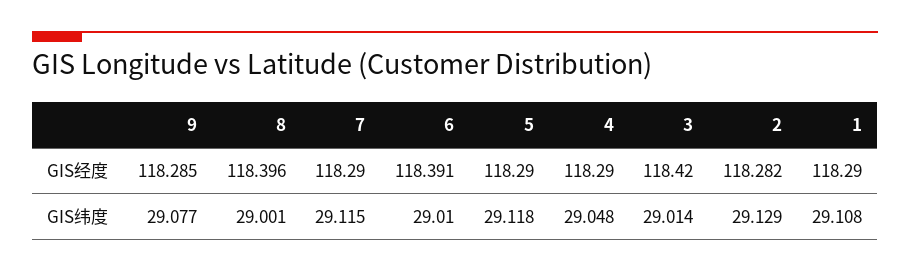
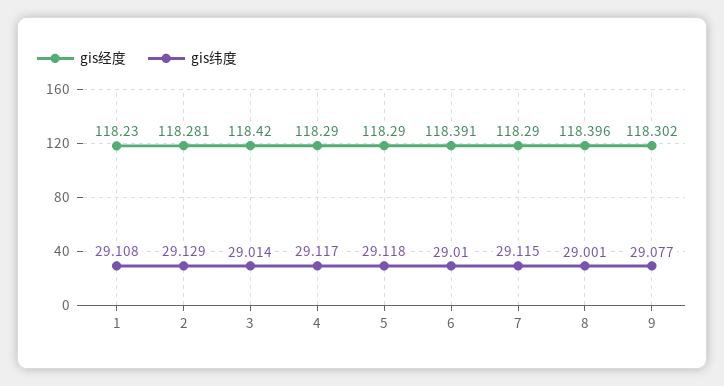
  {
    "GIS经度": {
-     "9": 118.285,
+     "9": 118.302,
      "8": 118.396,
      "7": 118.29,
      "6": 118.391,
      "5": 118.29,
      "4": 118.29,
      "3": 118.42,
-     "2": 118.282,
+     "2": 118.281,
-     "1": 118.29
+     "1": 118.23
    },
    "GIS纬度": {
      "9": 29.077,
      "8": 29.001,
      "7": 29.115,
      "6": 29.01,
      "5": 29.118,
-     "4": 29.048,
+     "4": 29.117,
      "3": 29.014,
      "2": 29.129,
      "1": 29.108
    }
  }

